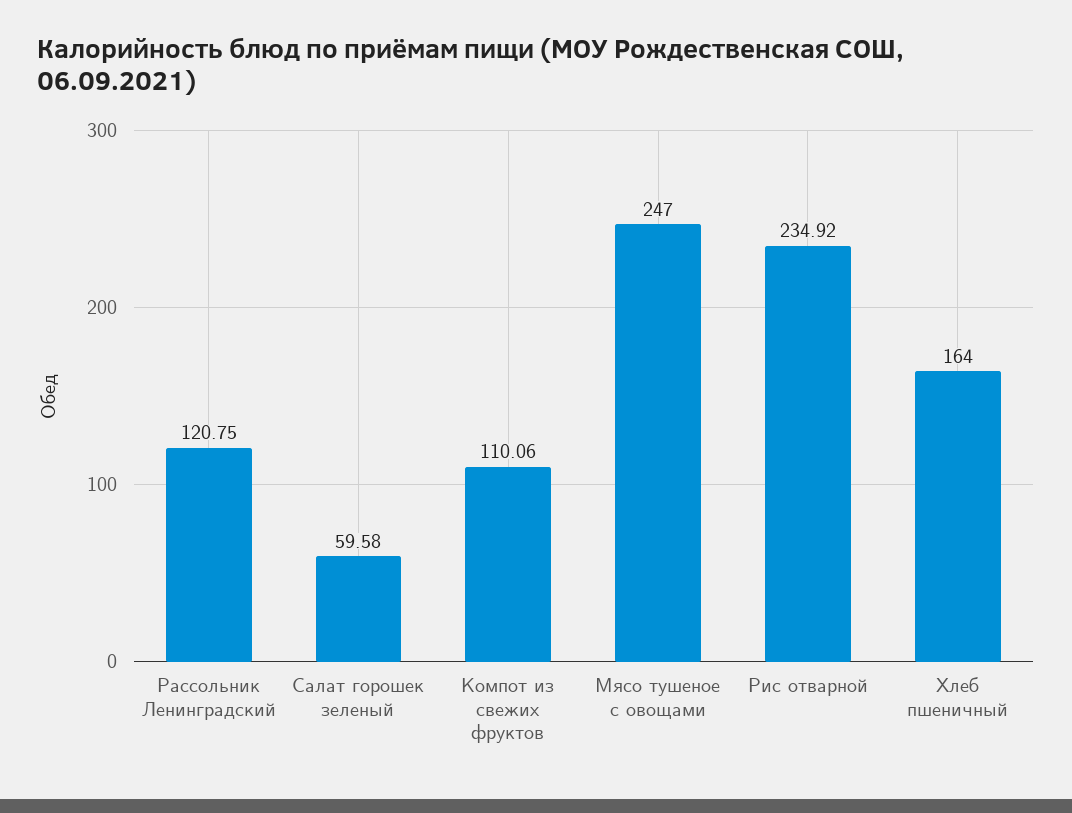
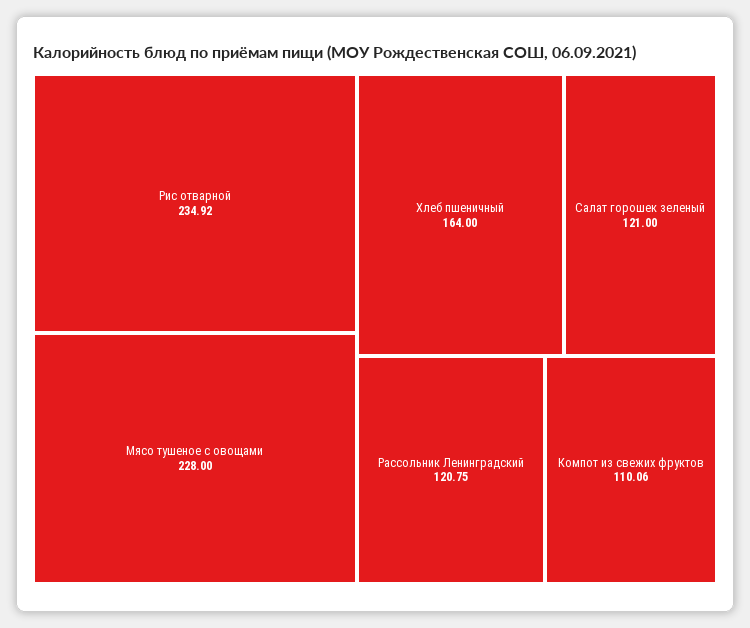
  {
    "Рассольник Ленинградский": 120.75,
-   "Салат горошек зеленый": 59.58,
+   "Салат горошек зеленый": 121,
    "Компот из свежих фруктов": 110.06,
-   "Мясо тушеное с овощами": 247,
+   "Мясо тушеное с овощами": 228,
    "Рис отварной": 234.92,
    "Хлеб пшеничный": 164
  }

